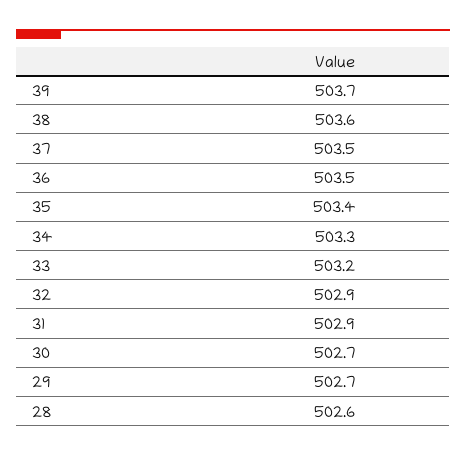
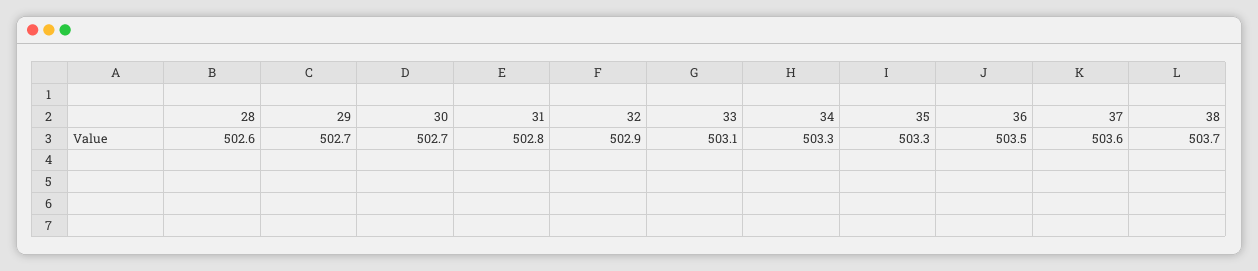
  {
-   "39": 503.7,
-   "38": 503.6,
+   "38": 503.7,
-   "37": 503.5,
+   "37": 503.6,
    "36": 503.5,
-   "35": 503.4,
+   "35": 503.3,
    "34": 503.3,
-   "33": 503.2,
+   "33": 503.1,
    "32": 502.9,
-   "31": 502.9,
+   "31": 502.8,
    "30": 502.7,
    "29": 502.7,
    "28": 502.6
  }

